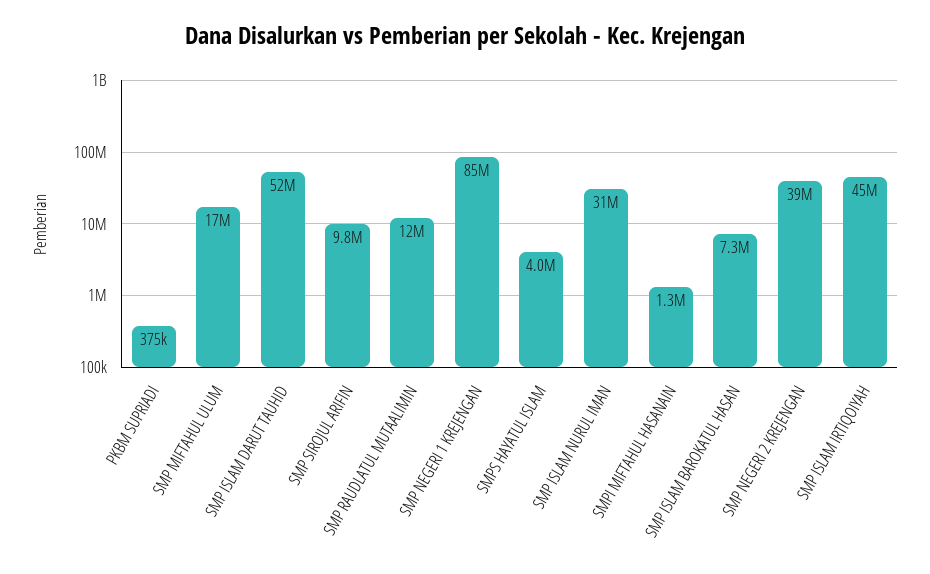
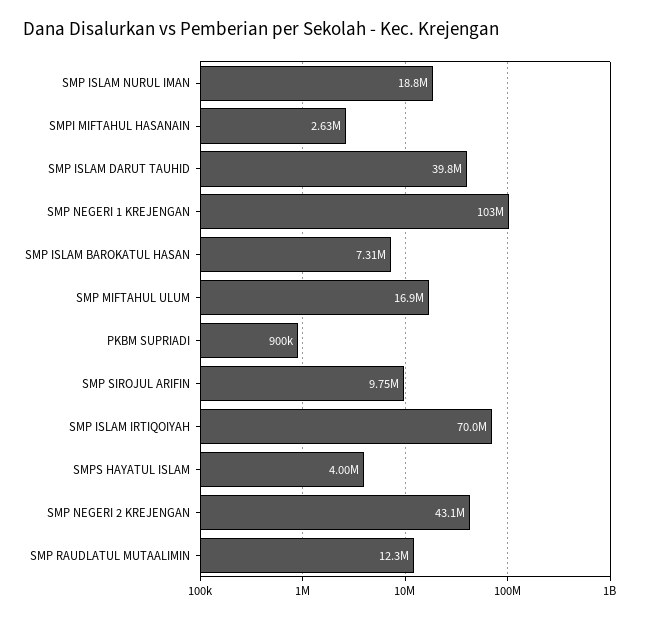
  {
-   "PKBM SUPRIADI": 375000,
+   "PKBM SUPRIADI": 900000,
    "SMP MIFTAHUL ULUM": 16900000,
-   "SMP ISLAM DARUT TAUHID": 52000000,
+   "SMP ISLAM DARUT TAUHID": 39800000,
    "SMP SIROJUL ARIFIN": 9750000,
    "SMP RAUDLATUL MUTAALIMIN": 12300000,
-   "SMP NEGERI 1 KREJENGAN": 85000000,
+   "SMP NEGERI 1 KREJENGAN": 103000000,
    "SMPS HAYATUL ISLAM": 4000000,
-   "SMP ISLAM NURUL IMAN": 31000000,
+   "SMP ISLAM NURUL IMAN": 18800000,
-   "SMPI MIFTAHUL HASANAIN": 1300000,
+   "SMPI MIFTAHUL HASANAIN": 2630000,
    "SMP ISLAM BAROKATUL HASAN": 7310000,
-   "SMP NEGERI 2 KREJENGAN": 39000000,
+   "SMP NEGERI 2 KREJENGAN": 43100000,
-   "SMP ISLAM IRTIQOIYAH": 45000000
+   "SMP ISLAM IRTIQOIYAH": 70000000
  }

